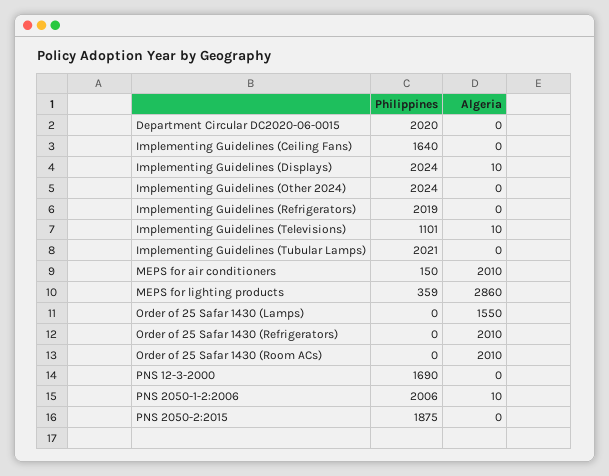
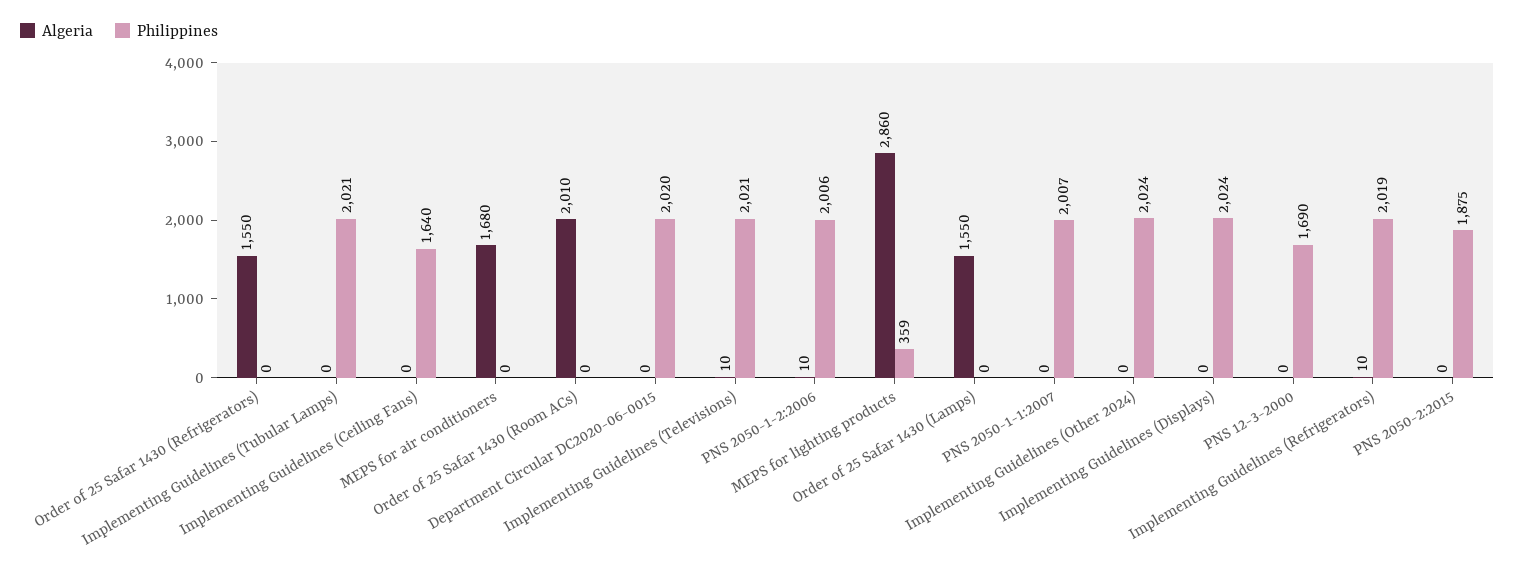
  {
    "Philippines": {
      "Department Circular DC2020-06-0015": 2020,
      "Implementing Guidelines (Ceiling Fans)": 1640,
      "Implementing Guidelines (Displays)": 2024,
      "Implementing Guidelines (Other 2024)": 2024,
      "Implementing Guidelines (Refrigerators)": 2019,
-     "Implementing Guidelines (Televisions)": 1101,
+     "Implementing Guidelines (Televisions)": 2021,
      "Implementing Guidelines (Tubular Lamps)": 2021,
-     "MEPS for air conditioners": 150,
+     "MEPS for air conditioners": 0,
      "MEPS for lighting products": 359,
      "Order of 25 Safar 1430 (Lamps)": 0,
      "Order of 25 Safar 1430 (Refrigerators)": 0,
      "Order of 25 Safar 1430 (Room ACs)": 0,
      "PNS 12-3-2000": 1690,
      "PNS 2050-1-2:2006": 2006,
-     "PNS 2050-2:2015": 1875
+     "PNS 2050-2:2015": 1875,
+     "PNS 2050-1-1:2007": 2007
    },
    "Algeria": {
      "Department Circular DC2020-06-0015": 0,
      "Implementing Guidelines (Ceiling Fans)": 0,
-     "Implementing Guidelines (Displays)": 10,
+     "Implementing Guidelines (Displays)": 0,
      "Implementing Guidelines (Other 2024)": 0,
-     "Implementing Guidelines (Refrigerators)": 0,
+     "Implementing Guidelines (Refrigerators)": 10,
      "Implementing Guidelines (Televisions)": 10,
      "Implementing Guidelines (Tubular Lamps)": 0,
-     "MEPS for air conditioners": 2010,
+     "MEPS for air conditioners": 1680,
      "MEPS for lighting products": 2860,
      "Order of 25 Safar 1430 (Lamps)": 1550,
-     "Order of 25 Safar 1430 (Refrigerators)": 2010,
+     "Order of 25 Safar 1430 (Refrigerators)": 1550,
      "Order of 25 Safar 1430 (Room ACs)": 2010,
      "PNS 12-3-2000": 0,
      "PNS 2050-1-2:2006": 10,
-     "PNS 2050-2:2015": 0
+     "PNS 2050-2:2015": 0,
+     "PNS 2050-1-1:2007": 0
    }
  }

